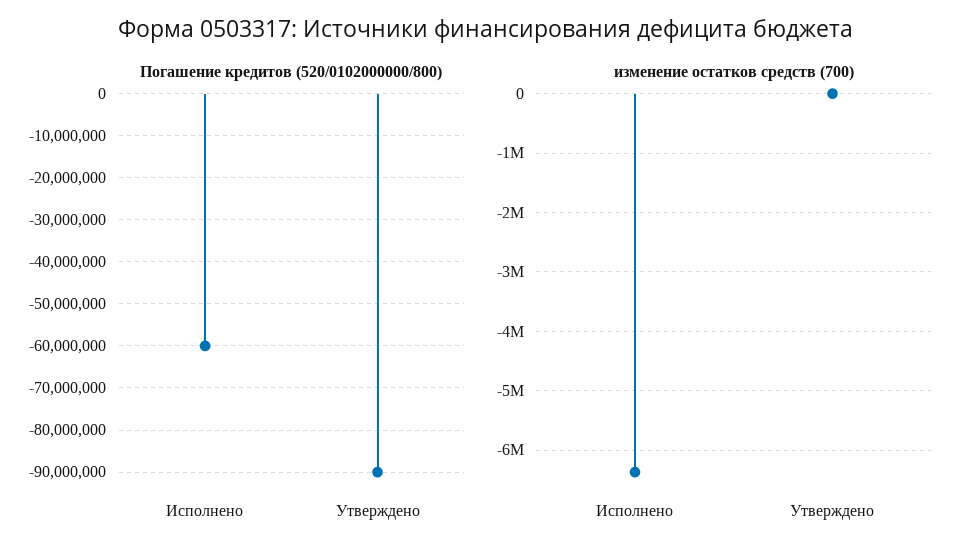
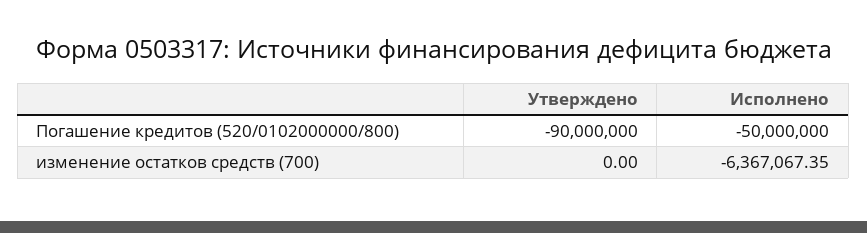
  {
    "Погашение кредитов (520/0102000000/800)": {
-     "Исполнено": -60000000,
+     "Исполнено": -50000000,
      "Утверждено": -90000000
    },
    "изменение остатков средств (700)": {
      "Исполнено": -6367067.35,
      "Утверждено": 0
    }
  }

